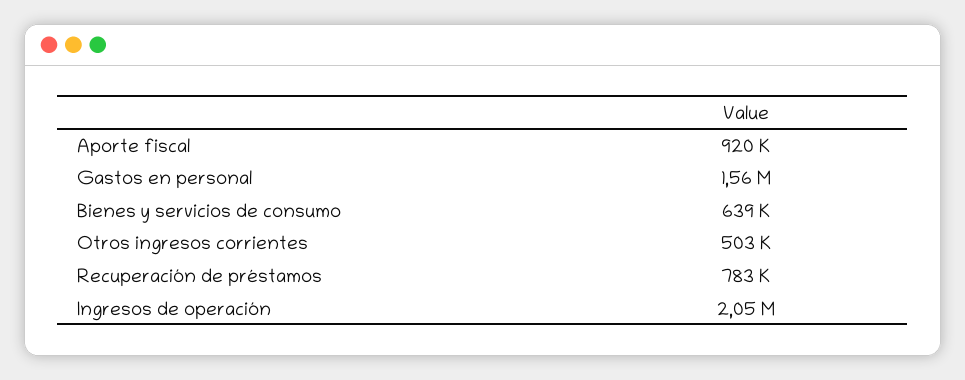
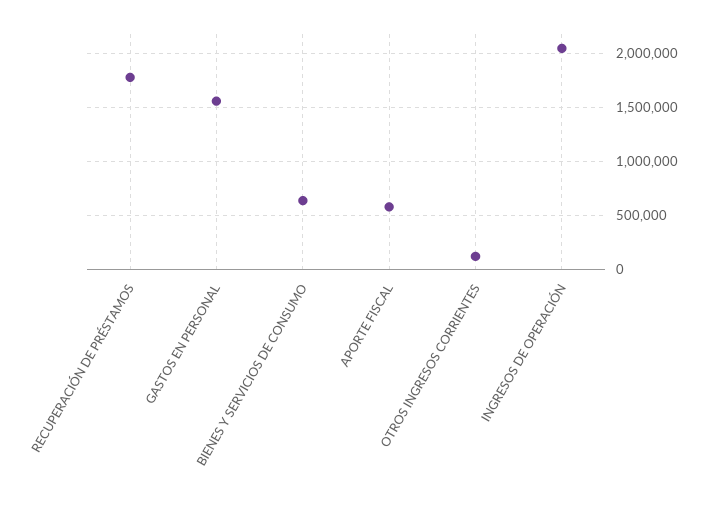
  {
-   "Aporte fiscal": 920000,
+   "Aporte fiscal": 600000,
    "Gastos en personal": 1560000,
    "Bienes y servicios de consumo": 639000,
-   "Otros ingresos corrientes": 503000,
+   "Otros ingresos corrientes": 100000,
-   "Recuperación de préstamos": 783000,
+   "Recuperación de préstamos": 1800000,
    "Ingresos de operación": 2050000
  }

